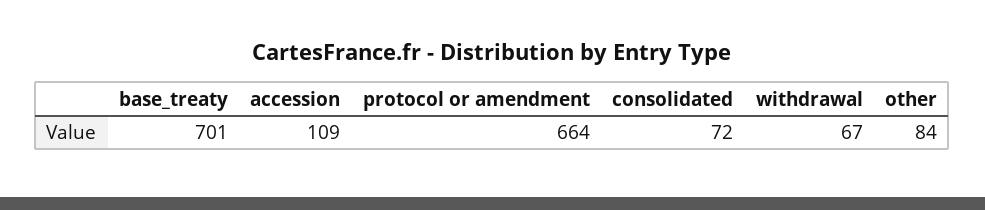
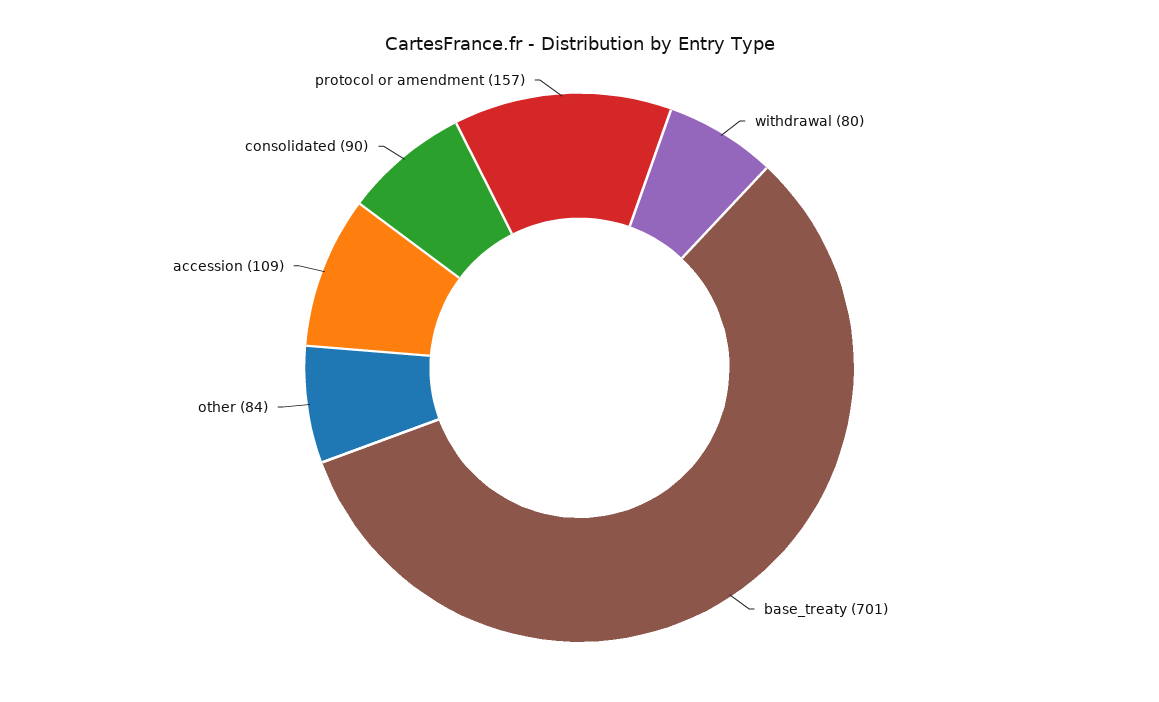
  {
    "base_treaty": 701,
    "accession": 109,
-   "protocol or amendment": 664,
+   "protocol or amendment": 157,
-   "consolidated": 72,
+   "consolidated": 90,
-   "withdrawal": 67,
+   "withdrawal": 80,
    "other": 84
  }

